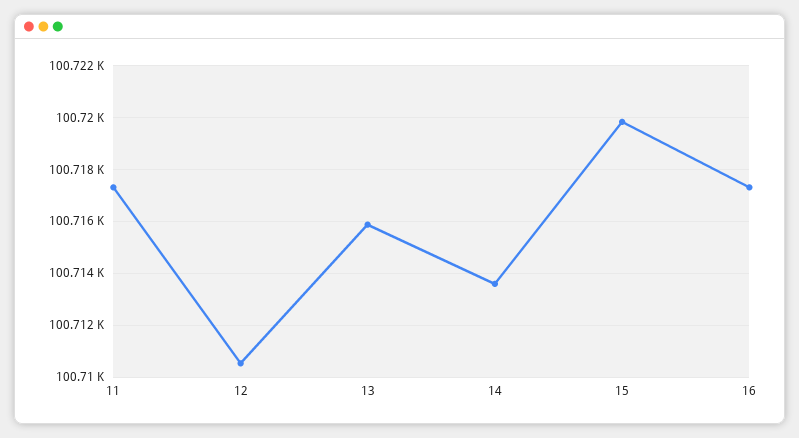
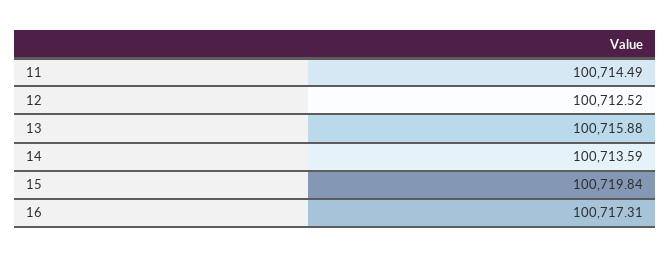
  {
-   "11": 100717.25,
+   "11": 100714.49,
-   "12": 100710.5,
+   "12": 100712.52,
    "13": 100715.88,
    "14": 100713.59,
    "15": 100719.84,
    "16": 100717.31
  }

